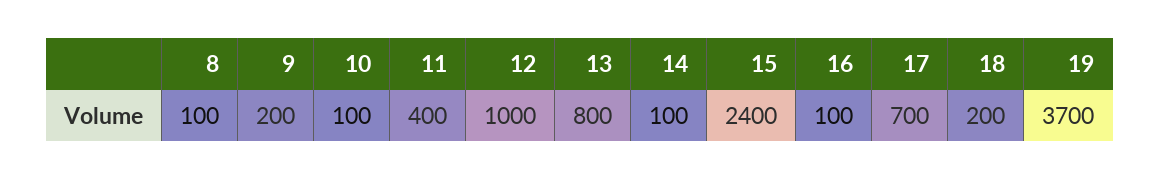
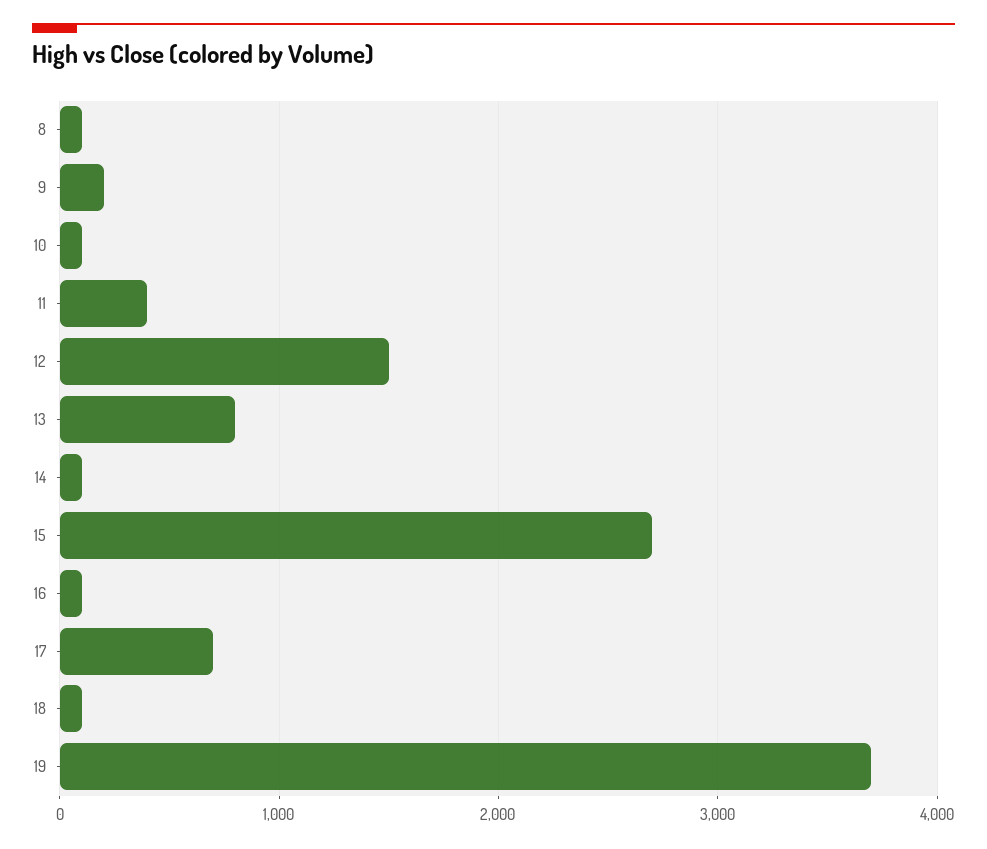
  {
    "8": 100,
    "9": 200,
    "10": 100,
    "11": 400,
-   "12": 1000,
+   "12": 1500,
    "13": 800,
    "14": 100,
-   "15": 2400,
+   "15": 2700,
    "16": 100,
    "17": 700,
-   "18": 200,
+   "18": 100,
    "19": 3700
  }

